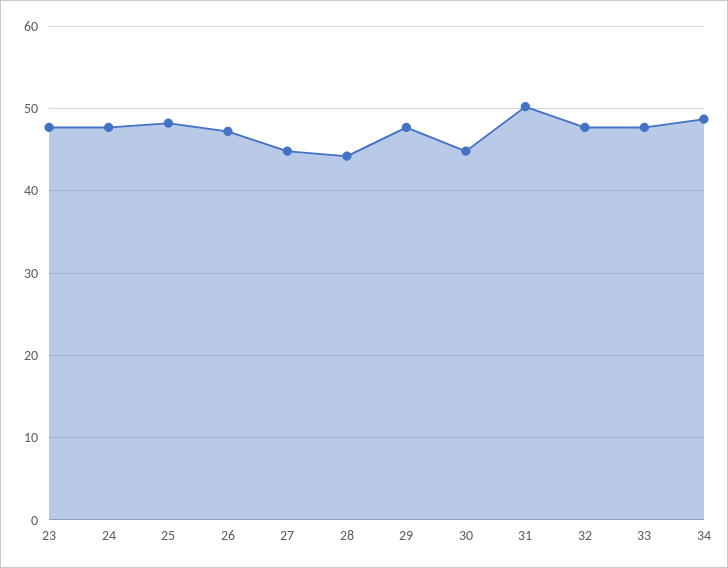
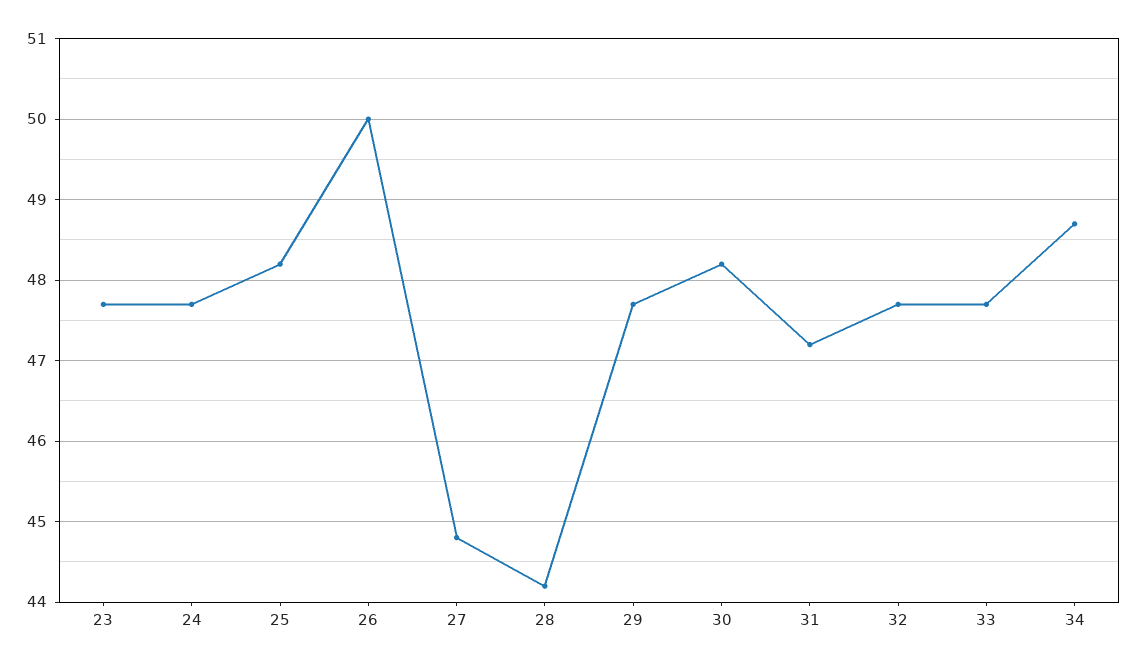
  {
    "23": 47.7,
    "24": 47.7,
    "25": 48.2,
-   "26": 47,
+   "26": 50,
    "27": 44.8,
    "28": 44.2,
    "29": 47.7,
-   "30": 45,
+   "30": 48.2,
-   "31": 50,
+   "31": 47.2,
    "32": 47.7,
    "33": 47.7,
    "34": 48.7
  }

